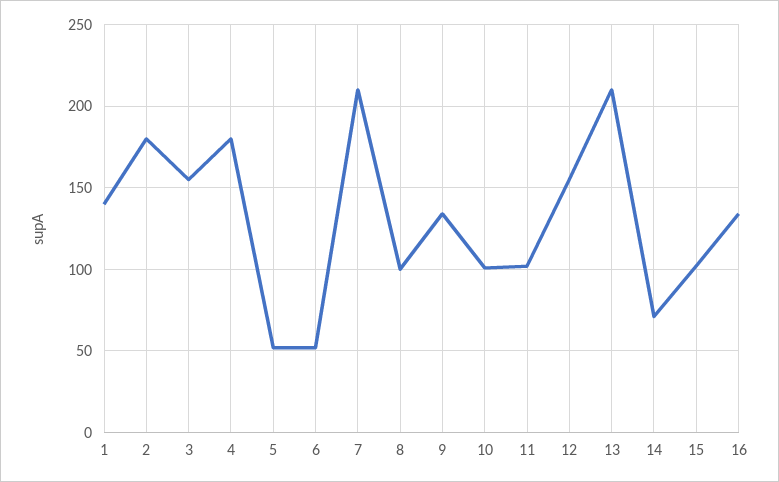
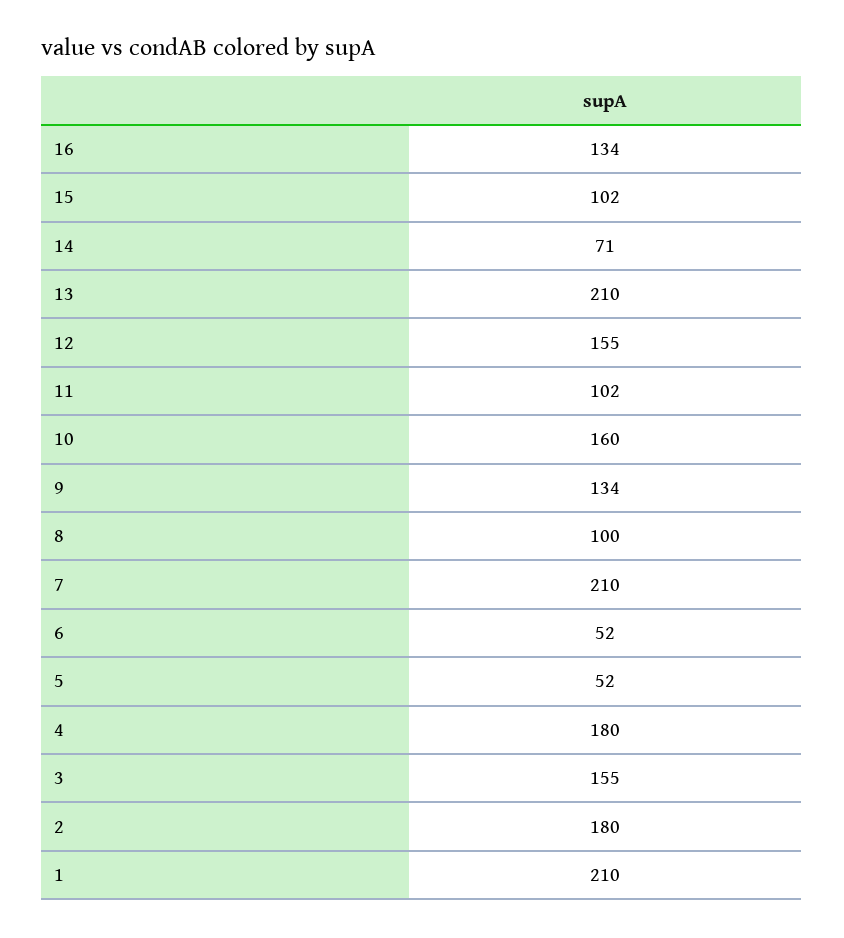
  {
-   "1": 140,
+   "1": 210,
    "2": 180,
    "3": 155,
    "4": 180,
    "5": 52,
    "6": 52,
    "7": 210,
    "8": 100,
    "9": 134,
-   "10": 100,
+   "10": 160,
    "11": 102,
    "12": 155,
    "13": 210,
    "14": 71,
    "15": 102,
    "16": 134
  }

